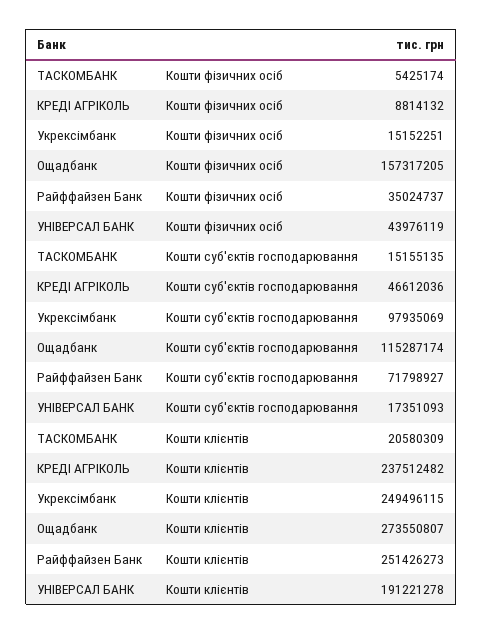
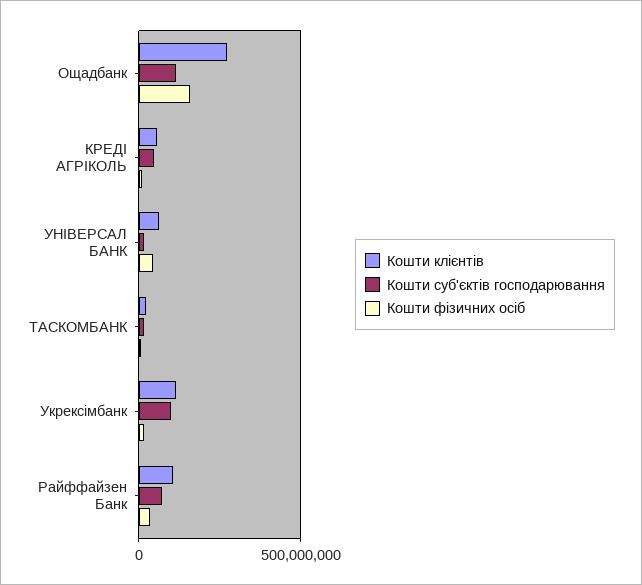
  {
    "Кошти фізичних осіб": {
      "ТАСКОМБАНК": 5425174,
      "КРЕДІ АГРІКОЛЬ": 8814132,
      "Укрексімбанк": 15152251,
      "Ощадбанк": 157317205,
      "Райффайзен Банк": 35024737,
      "УНІВЕРСАЛ БАНК": 43976119
    },
    "Кошти суб'єктів господарювання": {
      "ТАСКОМБАНК": 15155135,
      "КРЕДІ АГРІКОЛЬ": 46612036,
      "Укрексімбанк": 97935069,
      "Ощадбанк": 115287174,
      "Райффайзен Банк": 71798927,
      "УНІВЕРСАЛ БАНК": 17351093
    },
    "Кошти клієнтів": {
      "ТАСКОМБАНК": 20580309,
-     "КРЕДІ АГРІКОЛЬ": 237512482,
+     "КРЕДІ АГРІКОЛЬ": 50000000,
-     "Укрексімбанк": 249496115,
+     "Укрексімбанк": 100000000,
      "Ощадбанк": 273550807,
-     "Райффайзен Банк": 251426273,
+     "Райффайзен Банк": 100000000,
-     "УНІВЕРСАЛ БАНК": 191221278
+     "УНІВЕРСАЛ БАНК": 50000000
    }
  }

